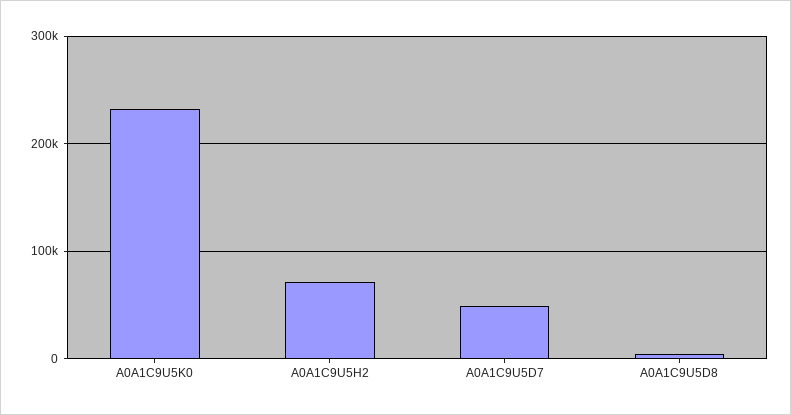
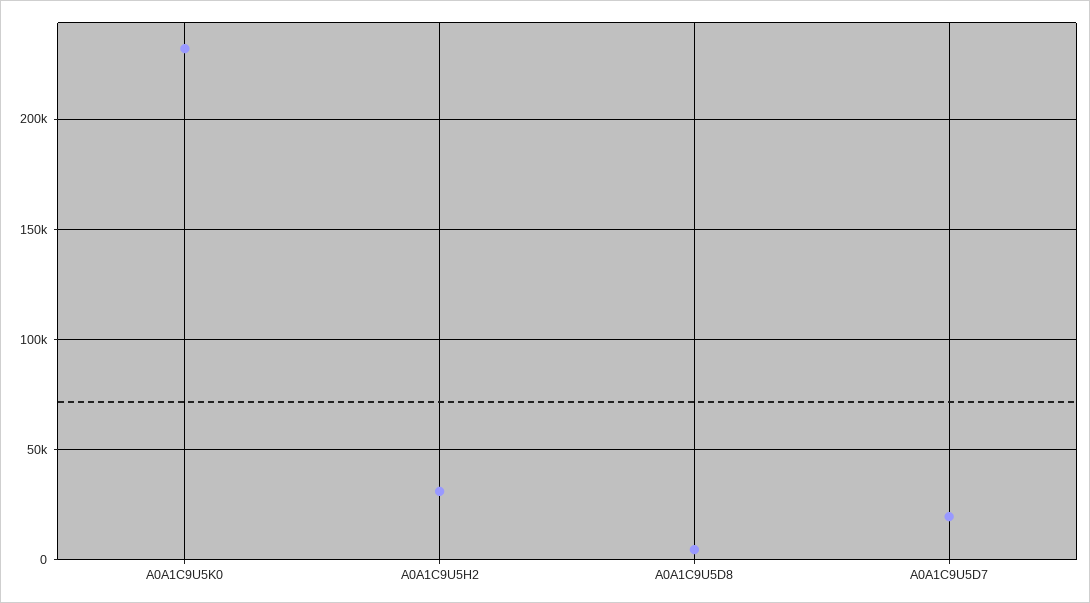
  {
    "A0A1C9U5K0": 230000,
-   "A0A1C9U5H2": 70000,
+   "A0A1C9U5H2": 30000,
-   "A0A1C9U5D7": 50000,
+   "A0A1C9U5D7": 20000,
    "A0A1C9U5D8": 5000
  }

